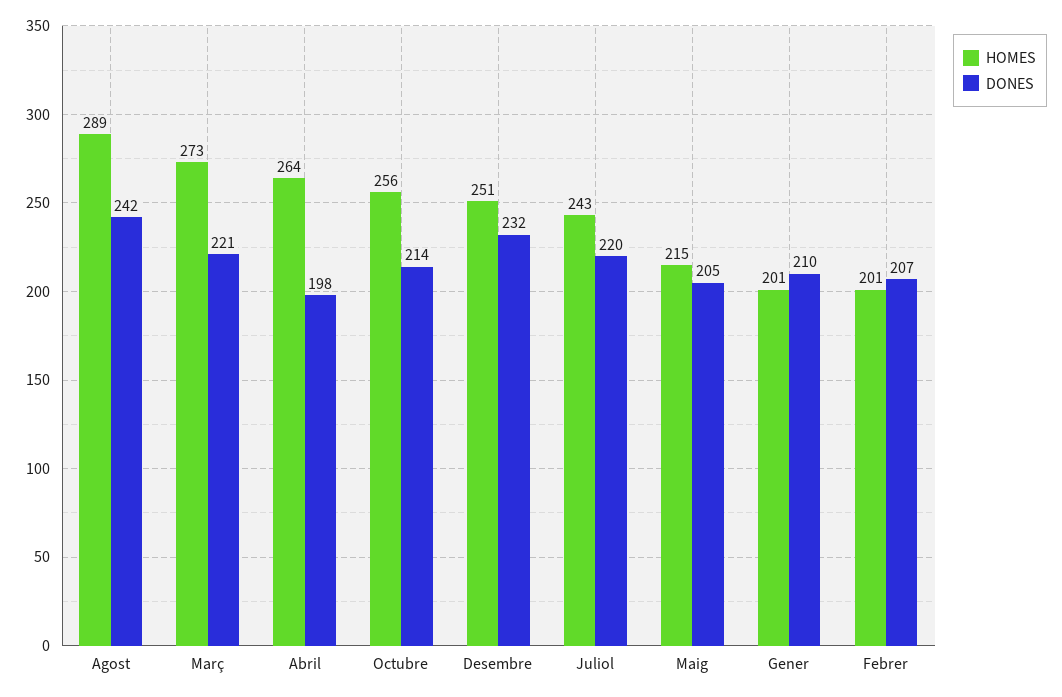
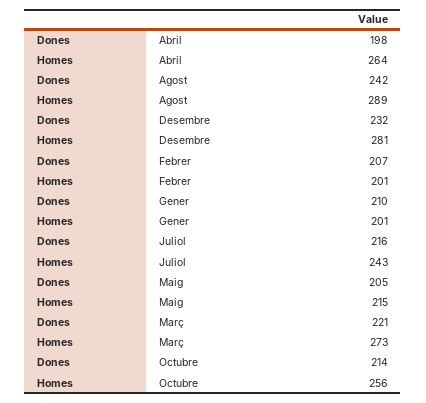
  {
    "HOMES": {
      "Agost": 289,
      "Març": 273,
      "Abril": 264,
      "Octubre": 256,
-     "Desembre": 251,
+     "Desembre": 281,
      "Juliol": 243,
      "Maig": 215,
      "Gener": 201,
      "Febrer": 201
    },
    "DONES": {
      "Agost": 242,
      "Març": 221,
      "Abril": 198,
      "Octubre": 214,
      "Desembre": 232,
-     "Juliol": 220,
+     "Juliol": 216,
      "Maig": 205,
      "Gener": 210,
      "Febrer": 207
    }
  }

